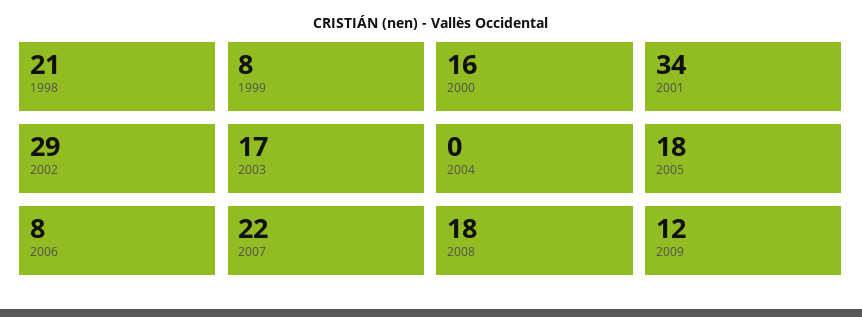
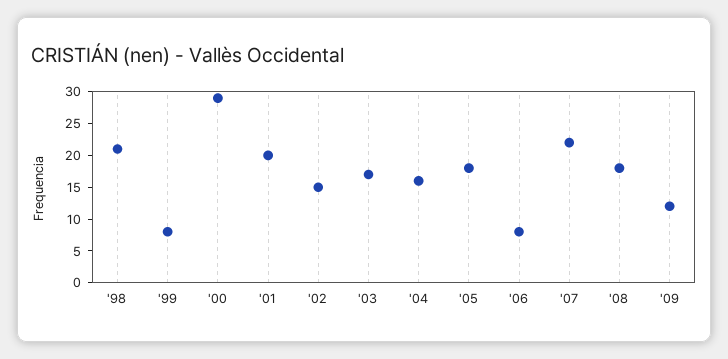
  {
    "1998": 21,
    "1999": 8,
-   "2000": 16,
+   "2000": 30,
-   "2001": 34,
+   "2001": 20,
-   "2002": 29,
+   "2002": 15,
    "2003": 17,
-   "2004": 0,
+   "2004": 15,
    "2005": 18,
    "2006": 8,
    "2007": 22,
    "2008": 18,
    "2009": 12
  }

